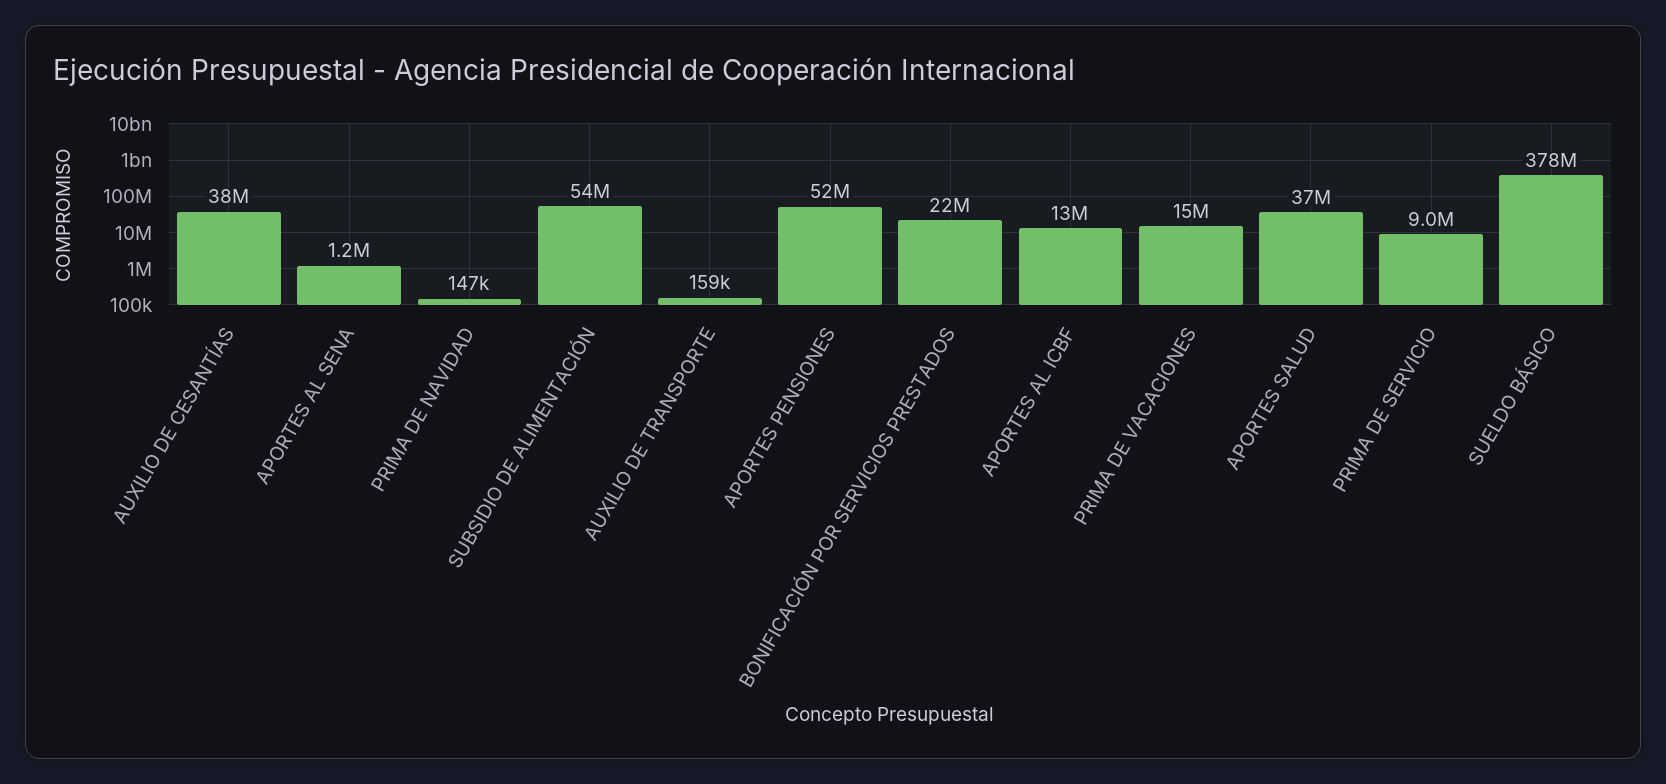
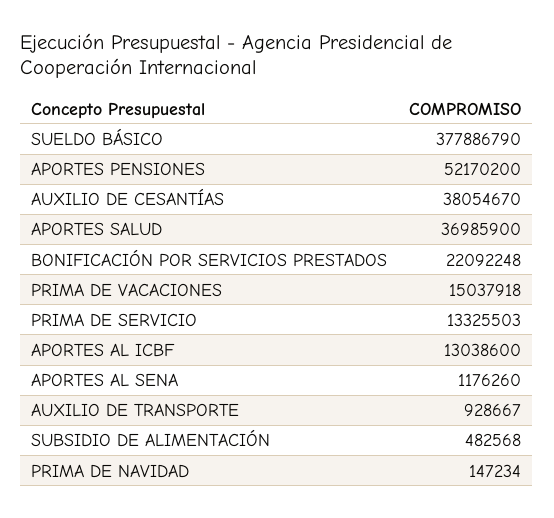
  {
    "AUXILIO DE CESANTÍAS": 38054670,
    "APORTES AL SENA": 1176260,
    "PRIMA DE NAVIDAD": 147234,
-   "SUBSIDIO DE ALIMENTACIÓN": 54000000,
+   "SUBSIDIO DE ALIMENTACIÓN": 482568,
-   "AUXILIO DE TRANSPORTE": 159000,
+   "AUXILIO DE TRANSPORTE": 928667,
    "APORTES PENSIONES": 52170200,
    "BONIFICACIÓN POR SERVICIOS PRESTADOS": 22092248,
    "APORTES AL ICBF": 13038600,
    "PRIMA DE VACACIONES": 15037918,
    "APORTES SALUD": 36985900,
-   "PRIMA DE SERVICIO": 9000000,
+   "PRIMA DE SERVICIO": 13325503,
    "SUELDO BÁSICO": 377886790
  }

